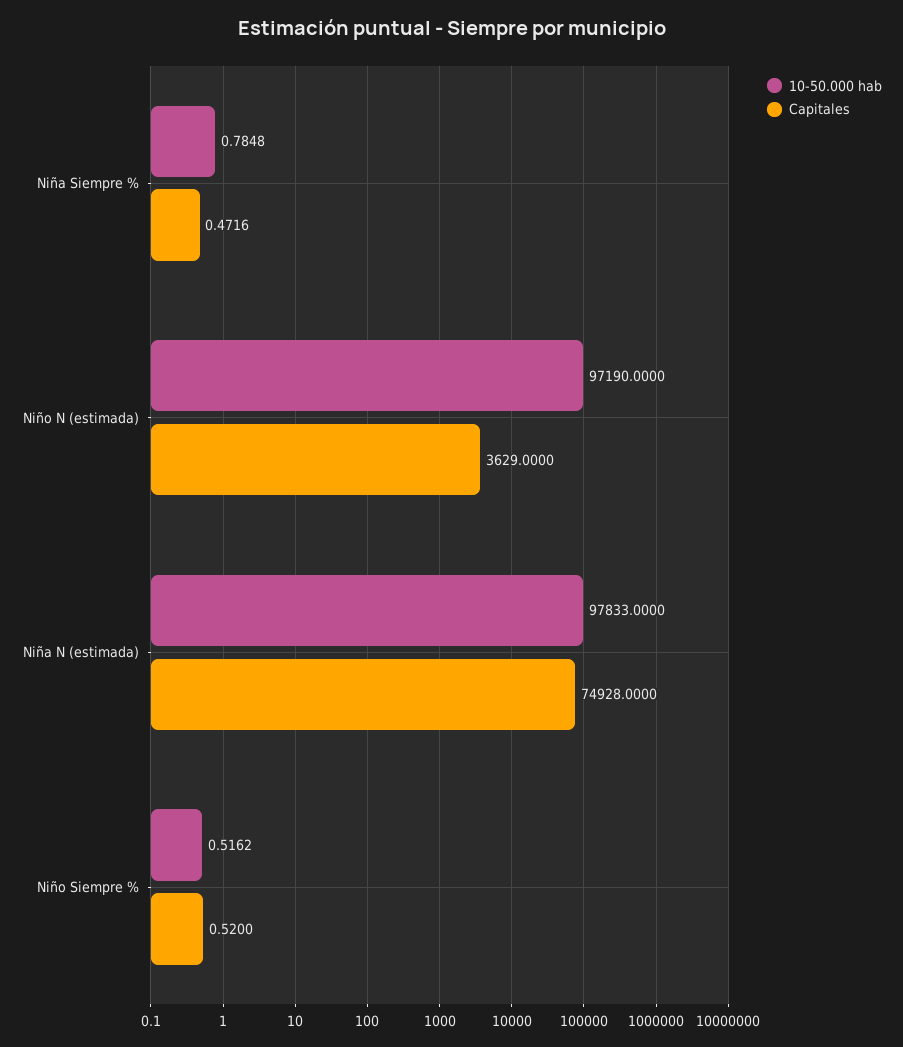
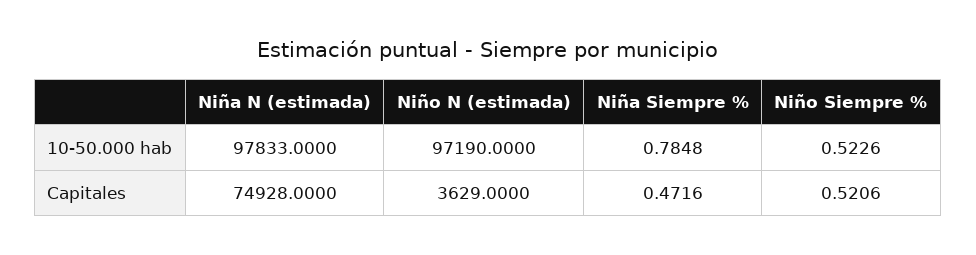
  {
    "10-50.000 hab": {
      "Niña Siempre %": 0.7848,
      "Niño N (estimada)": 97190,
      "Niña N (estimada)": 97833,
-     "Niño Siempre %": 0.5162
+     "Niño Siempre %": 0.5226
    },
    "Capitales": {
      "Niña Siempre %": 0.4716,
      "Niño N (estimada)": 3629,
      "Niña N (estimada)": 74928,
-     "Niño Siempre %": 0.52
+     "Niño Siempre %": 0.5206
    }
  }

